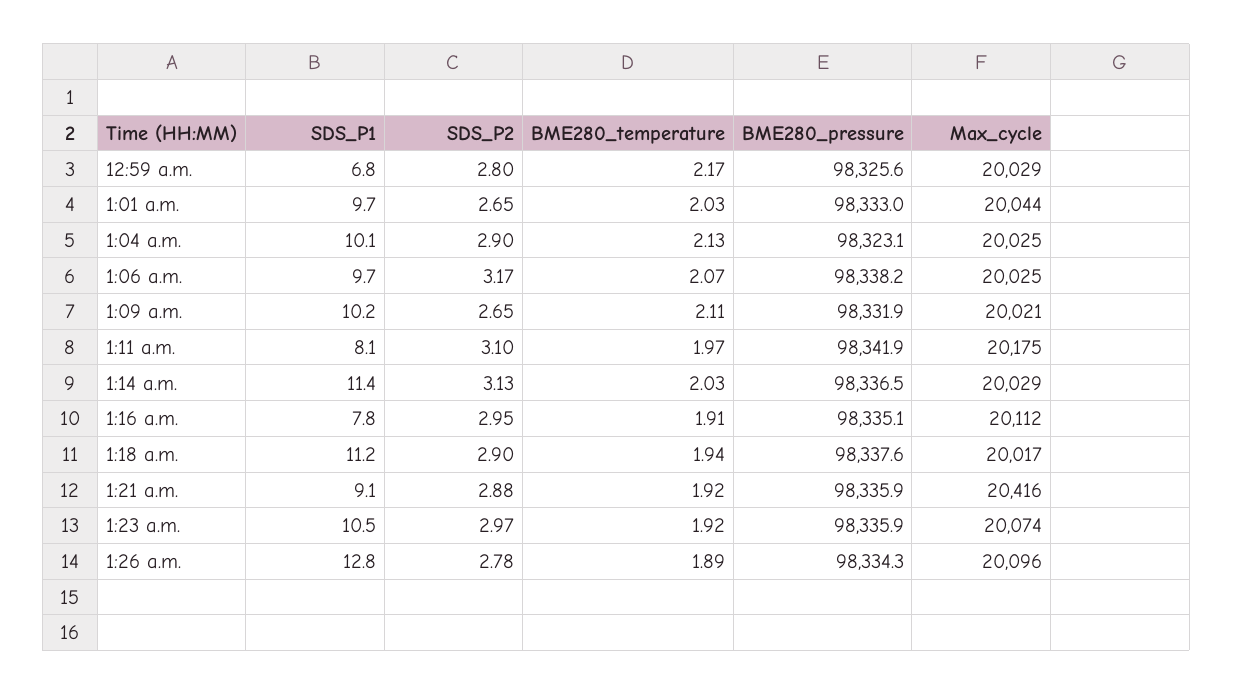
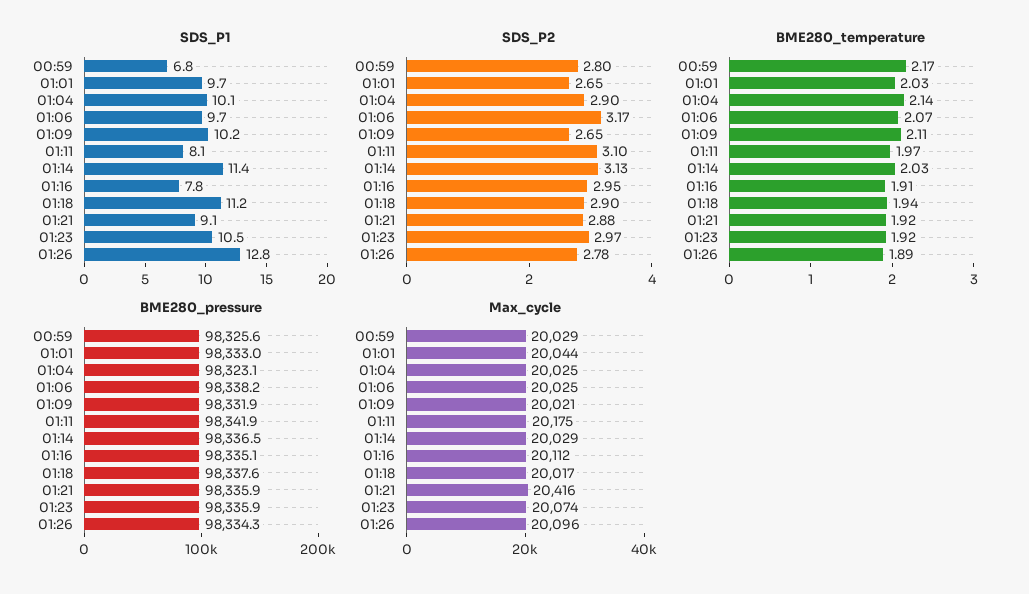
  {
    "SDS_P1": {
      "12:59 a.m.": 6.8,
      "1:01 a.m.": 9.7,
      "1:04 a.m.": 10.1,
      "1:06 a.m.": 9.7,
      "1:09 a.m.": 10.2,
      "1:11 a.m.": 8.1,
      "1:14 a.m.": 11.4,
      "1:16 a.m.": 7.8,
      "1:18 a.m.": 11.2,
      "1:21 a.m.": 9.1,
      "1:23 a.m.": 10.5,
      "1:26 a.m.": 12.8
    },
    "SDS_P2": {
      "12:59 a.m.": 2.8,
      "1:01 a.m.": 2.65,
      "1:04 a.m.": 2.9,
      "1:06 a.m.": 3.17,
      "1:09 a.m.": 2.65,
      "1:11 a.m.": 3.1,
      "1:14 a.m.": 3.13,
      "1:16 a.m.": 2.95,
      "1:18 a.m.": 2.9,
      "1:21 a.m.": 2.88,
      "1:23 a.m.": 2.97,
      "1:26 a.m.": 2.78
    },
    "BME280_temperature": {
      "12:59 a.m.": 2.17,
      "1:01 a.m.": 2.03,
-     "1:04 a.m.": 2.13,
+     "1:04 a.m.": 2.14,
      "1:06 a.m.": 2.07,
      "1:09 a.m.": 2.11,
      "1:11 a.m.": 1.97,
      "1:14 a.m.": 2.03,
      "1:16 a.m.": 1.91,
      "1:18 a.m.": 1.94,
      "1:21 a.m.": 1.92,
      "1:23 a.m.": 1.92,
      "1:26 a.m.": 1.89
    },
    "BME280_pressure": {
      "12:59 a.m.": 98325.6,
      "1:01 a.m.": 98333,
      "1:04 a.m.": 98323.1,
      "1:06 a.m.": 98338.2,
      "1:09 a.m.": 98331.9,
      "1:11 a.m.": 98341.9,
      "1:14 a.m.": 98336.5,
      "1:16 a.m.": 98335.1,
      "1:18 a.m.": 98337.6,
      "1:21 a.m.": 98335.9,
      "1:23 a.m.": 98335.9,
      "1:26 a.m.": 98334.3
    },
    "Max_cycle": {
      "12:59 a.m.": 20029,
      "1:01 a.m.": 20044,
      "1:04 a.m.": 20025,
      "1:06 a.m.": 20025,
      "1:09 a.m.": 20021,
      "1:11 a.m.": 20175,
      "1:14 a.m.": 20029,
      "1:16 a.m.": 20112,
      "1:18 a.m.": 20017,
      "1:21 a.m.": 20416,
      "1:23 a.m.": 20074,
      "1:26 a.m.": 20096
    }
  }

